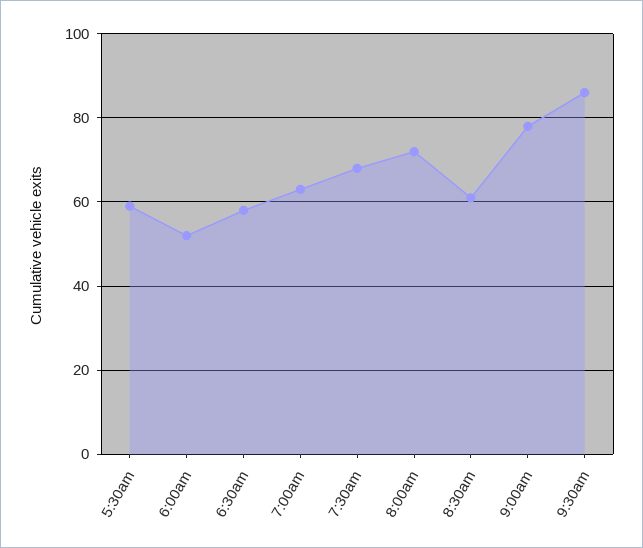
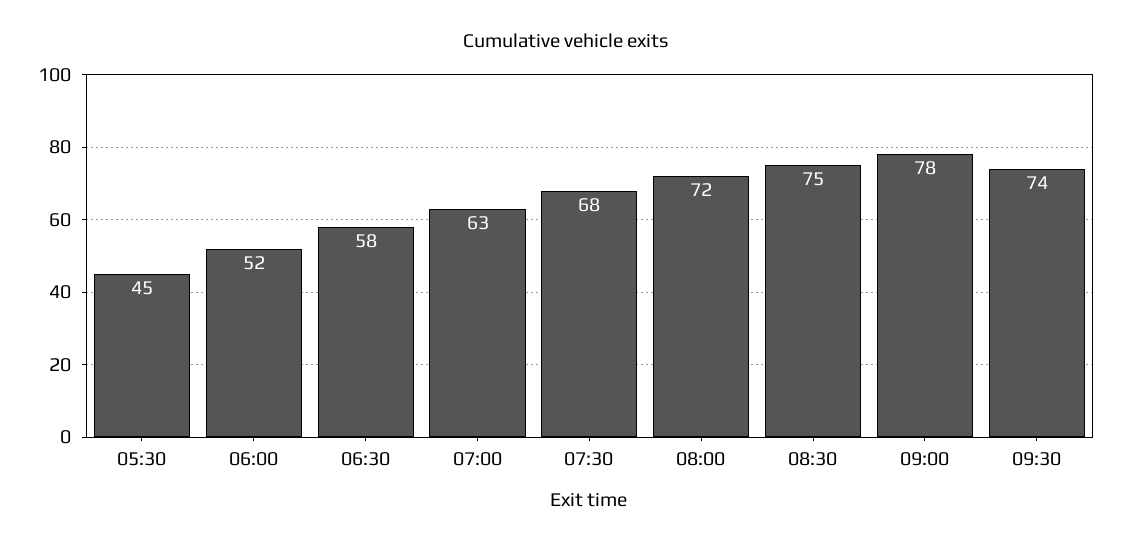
  {
-   "5:30am": 60,
+   "5:30am": 45,
    "6:00am": 52,
    "6:30am": 58,
    "7:00am": 63,
    "7:30am": 68,
    "8:00am": 72,
-   "8:30am": 60,
+   "8:30am": 75,
    "9:00am": 78,
-   "9:30am": 85
+   "9:30am": 74
  }

